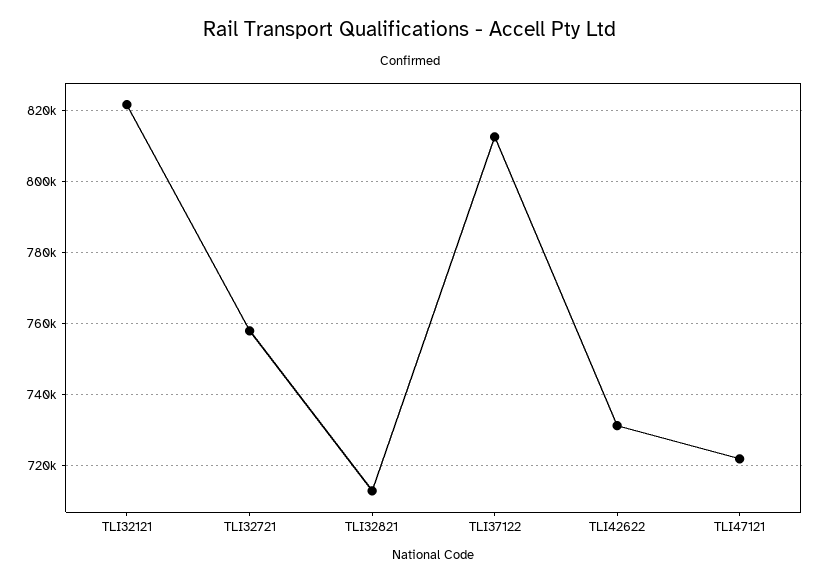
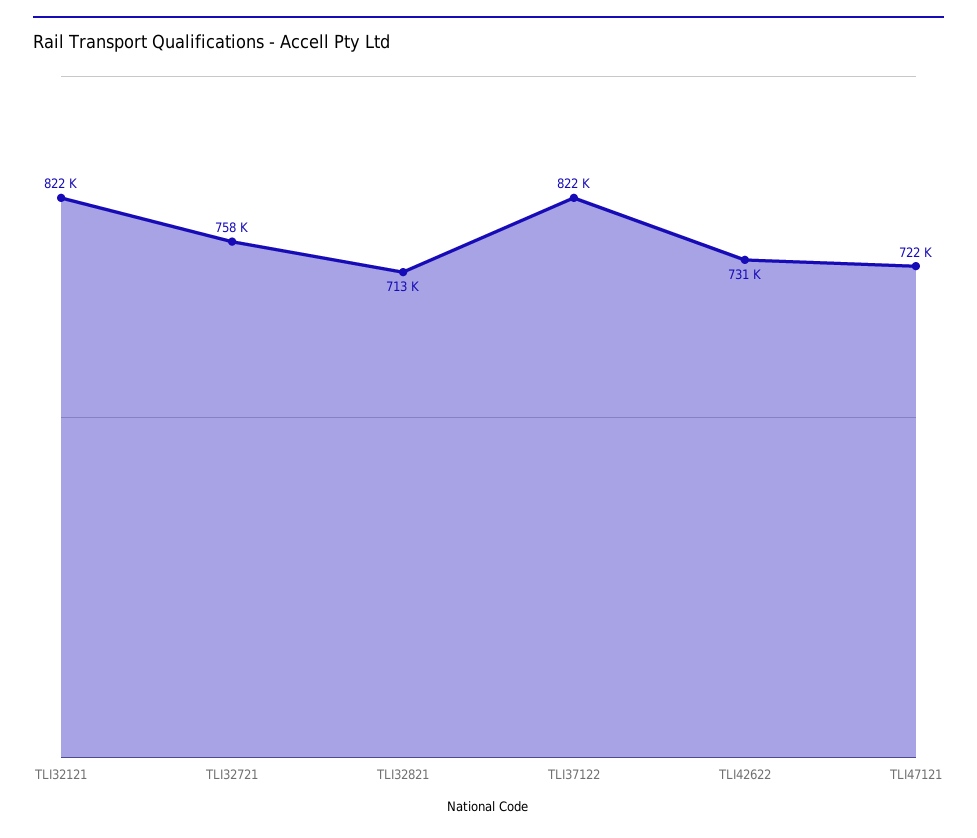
  {
    "TLI32121": 822000,
    "TLI32721": 758000,
    "TLI32821": 713000,
-   "TLI37122": 812000,
+   "TLI37122": 822000,
    "TLI42622": 731000,
    "TLI47121": 722000
  }

